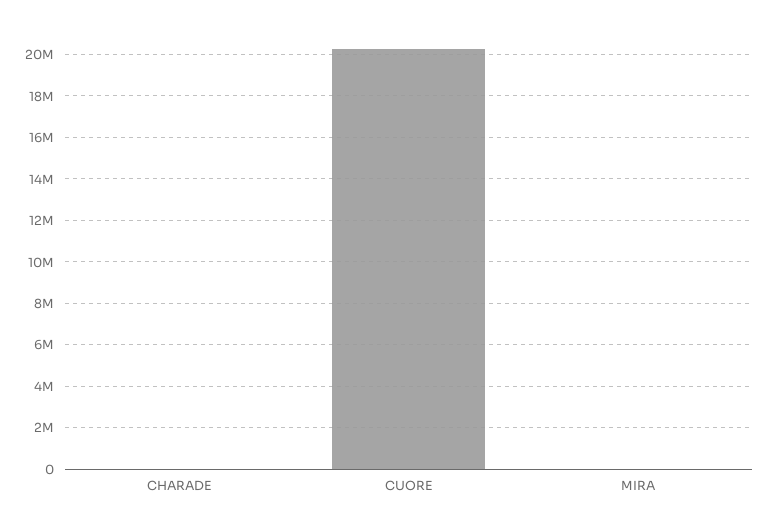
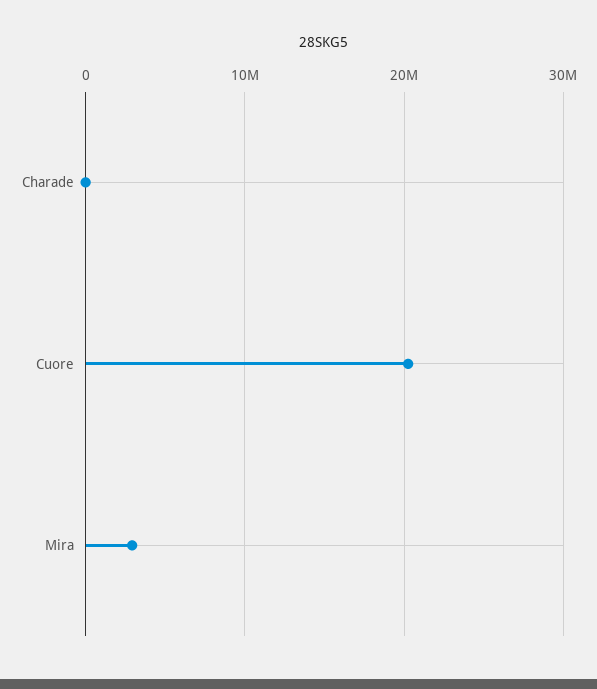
  {
    "CHARADE": 0,
    "CUORE": 20500000,
-   "MIRA": 0
+   "MIRA": 3000000
  }

